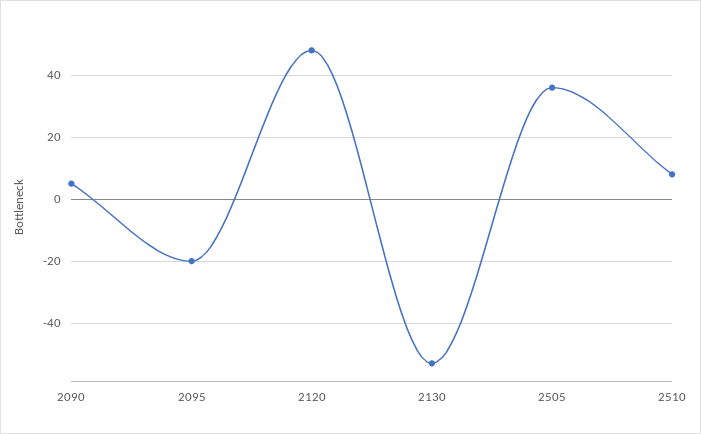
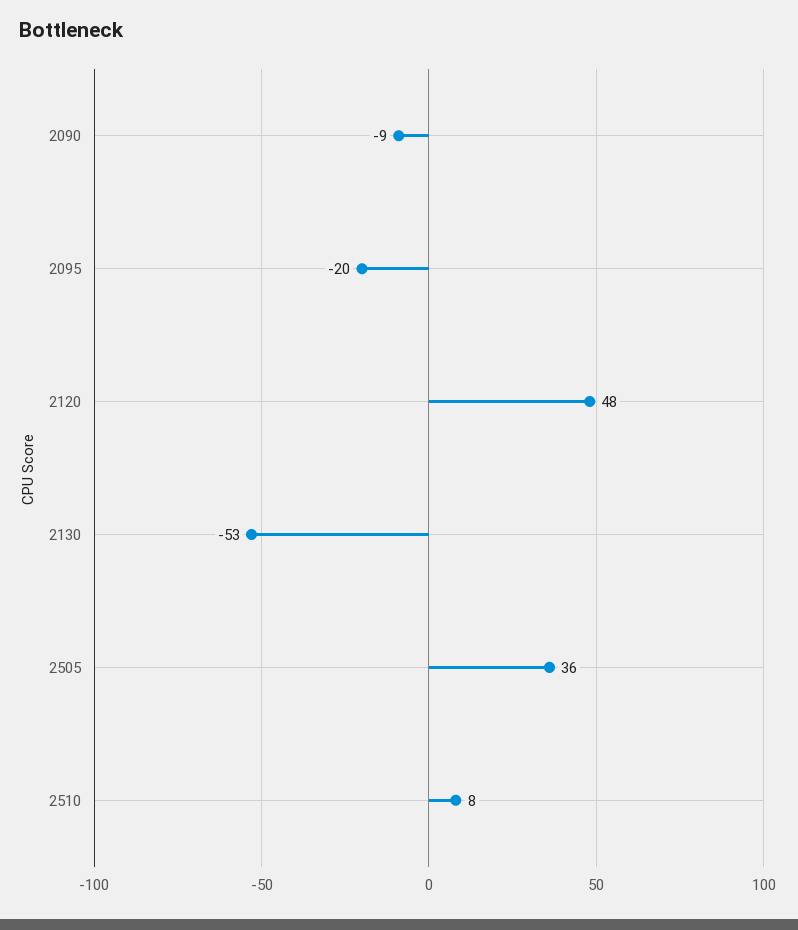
  {
-   "2090": 5,
+   "2090": -9,
    "2095": -20,
    "2120": 48,
    "2130": -53,
    "2505": 36,
    "2510": 8
  }

